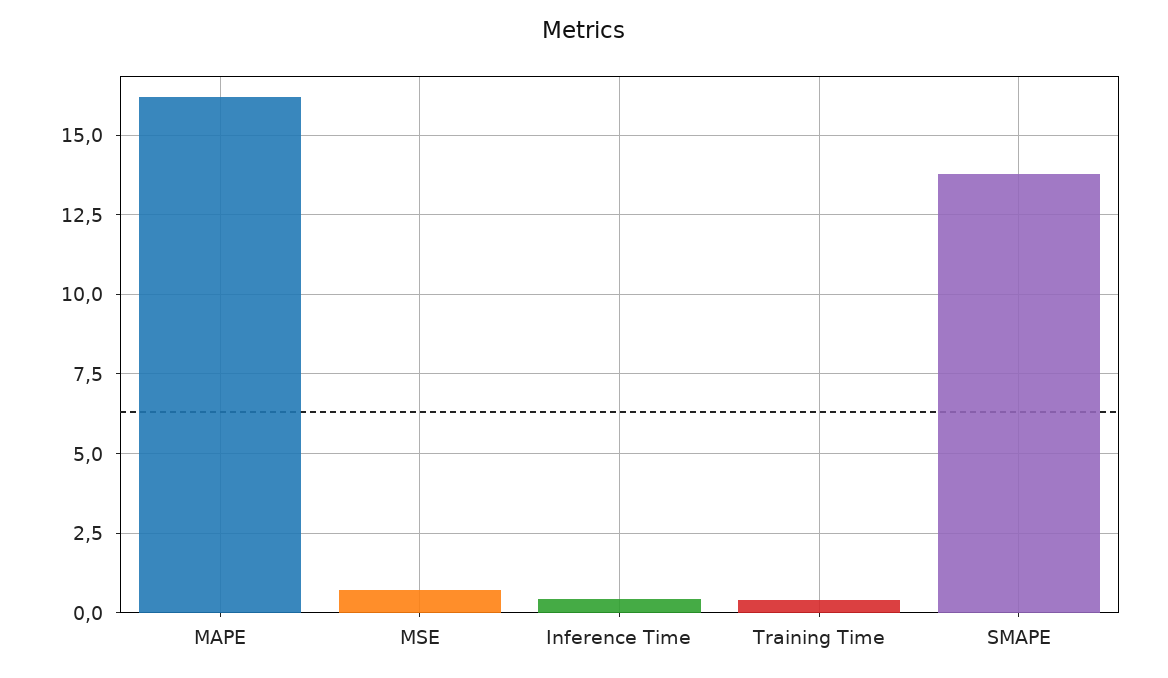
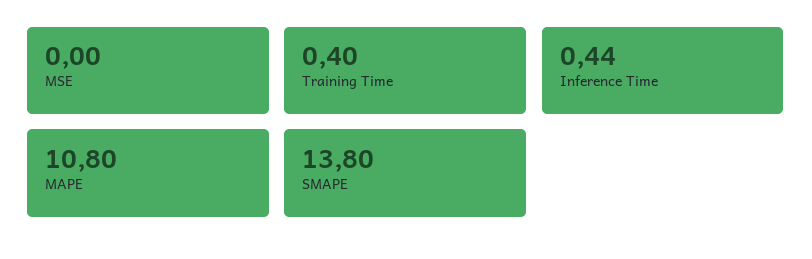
  {
-   "MAPE": 16.25,
+   "MAPE": 10.8,
-   "MSE": 0.75,
+   "MSE": 0,
    "Inference Time": 0.44,
    "Training Time": 0.4,
    "SMAPE": 13.8
  }

